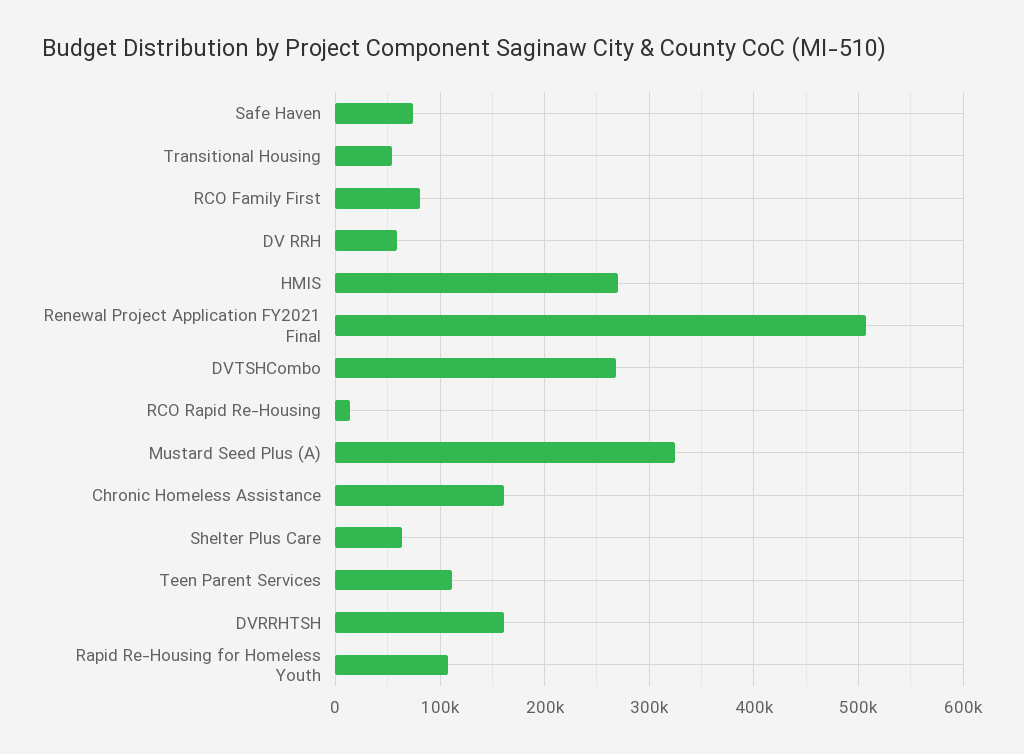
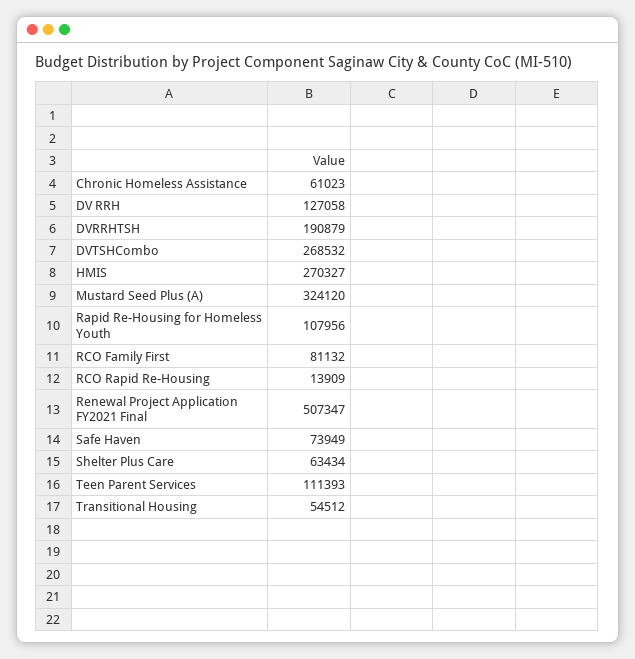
  {
    "Safe Haven": 73949,
    "Transitional Housing": 54512,
    "RCO Family First": 81132,
-   "DV RRH": 60000,
+   "DV RRH": 127058,
    "HMIS": 270327,
    "Renewal Project Application FY2021 Final": 507347,
    "DVTSHCombo": 268532,
    "RCO Rapid Re-Housing": 13909,
    "Mustard Seed Plus (A)": 324120,
-   "Chronic Homeless Assistance": 160000,
+   "Chronic Homeless Assistance": 61023,
    "Shelter Plus Care": 63434,
    "Teen Parent Services": 111393,
-   "DVRRHTSH": 160000,
+   "DVRRHTSH": 190879,
    "Rapid Re-Housing for Homeless Youth": 107956
  }

